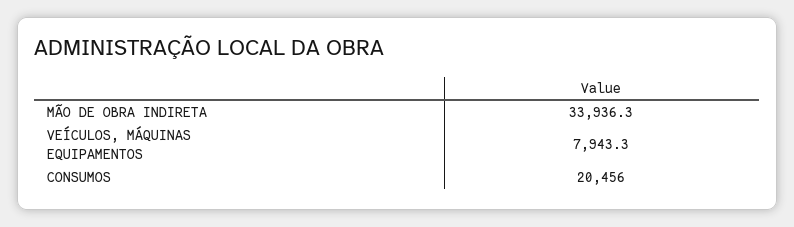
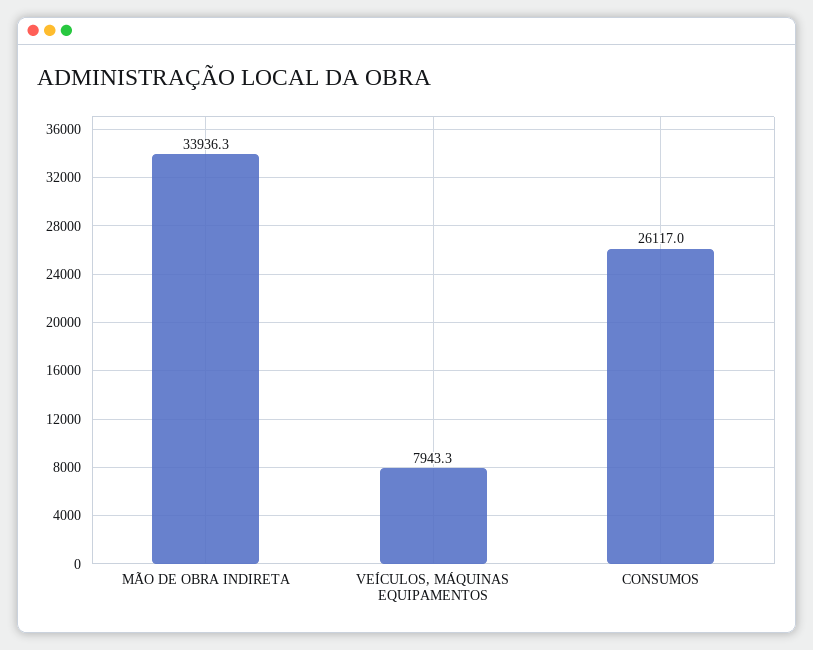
  {
    "MÃO DE OBRA INDIRETA": 33936.3,
    "VEÍCULOS, MÁQUINAS EQUIPAMENTOS": 7943.3,
-   "CONSUMOS": 20456
+   "CONSUMOS": 26117
  }

